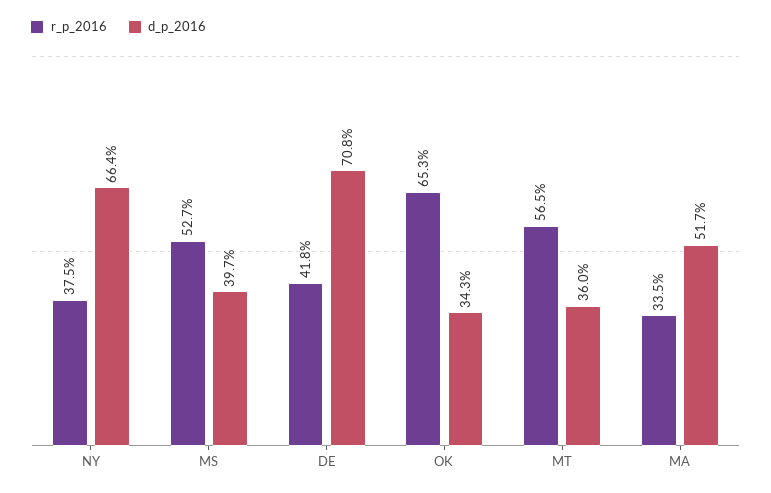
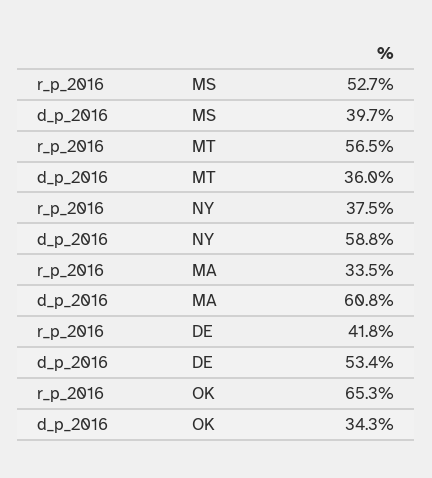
  {
    "r_p_2016": {
      "NY": 37.5,
      "MS": 52.7,
      "DE": 41.8,
      "OK": 65.3,
      "MT": 56.5,
      "MA": 33.5
    },
    "d_p_2016": {
-     "NY": 66.4,
+     "NY": 58.8,
      "MS": 39.7,
-     "DE": 70.8,
+     "DE": 53.4,
      "OK": 34.3,
      "MT": 36,
-     "MA": 51.7
+     "MA": 60.8
    }
  }

